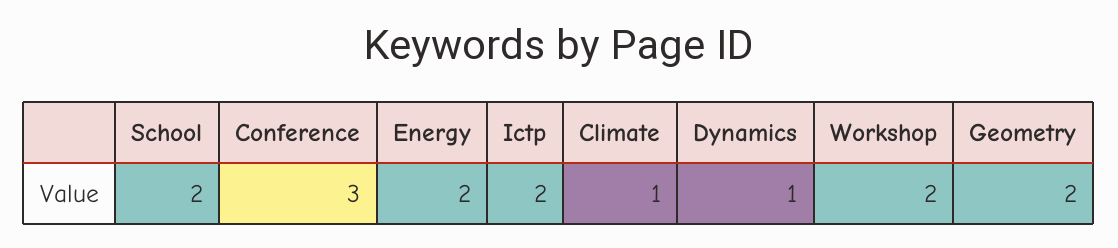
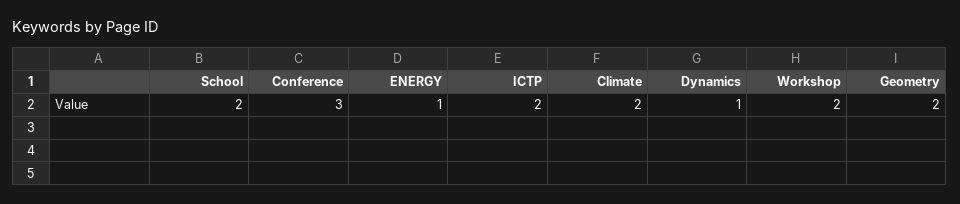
  {
    "School": 2,
    "Conference": 3,
-   "Energy": 2,
+   "Energy": 1,
    "Ictp": 2,
-   "Climate": 1,
+   "Climate": 2,
    "Dynamics": 1,
    "Workshop": 2,
    "Geometry": 2
  }

